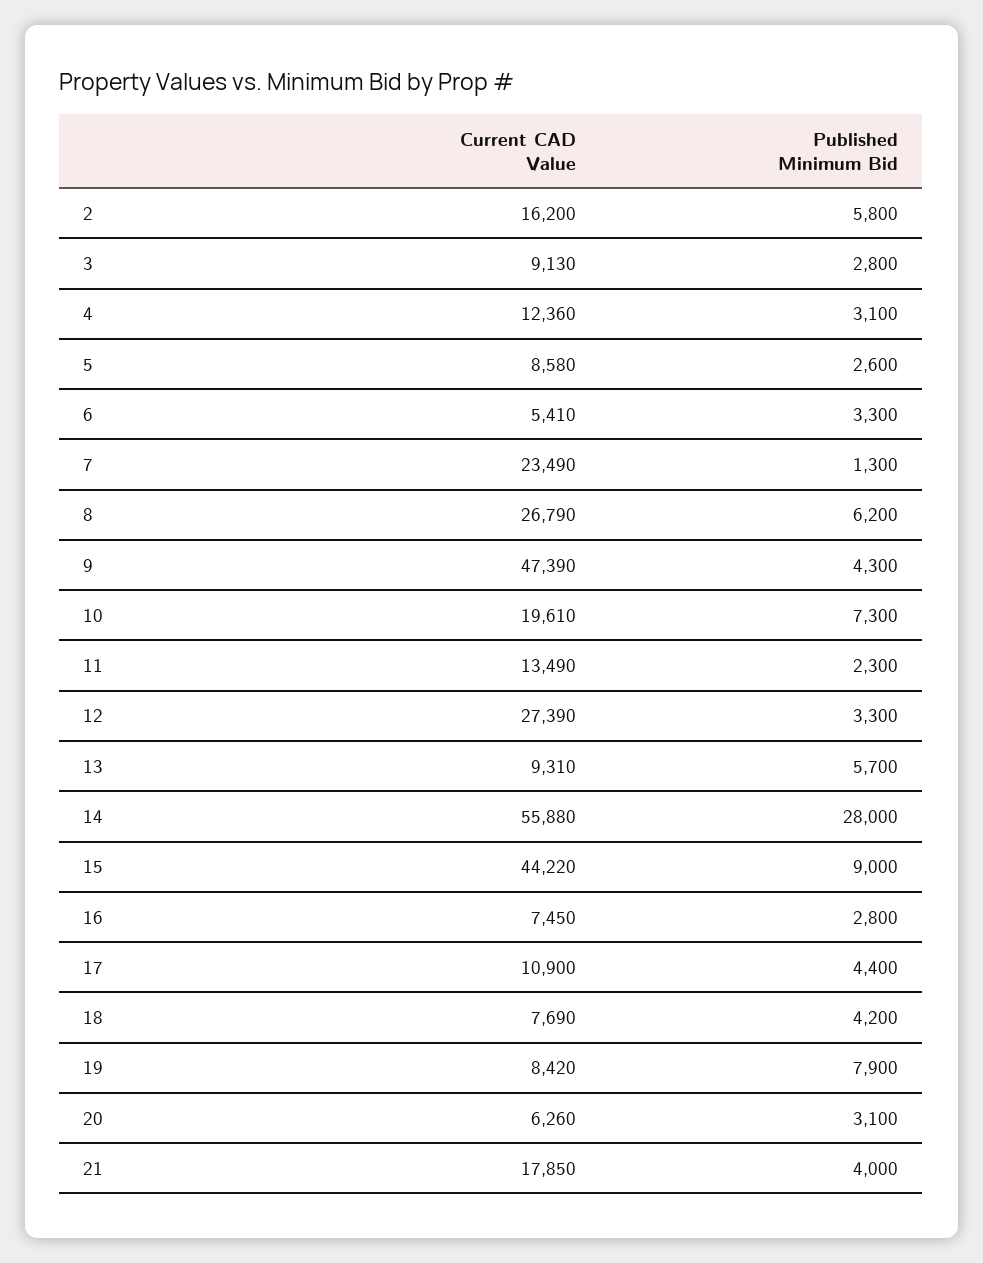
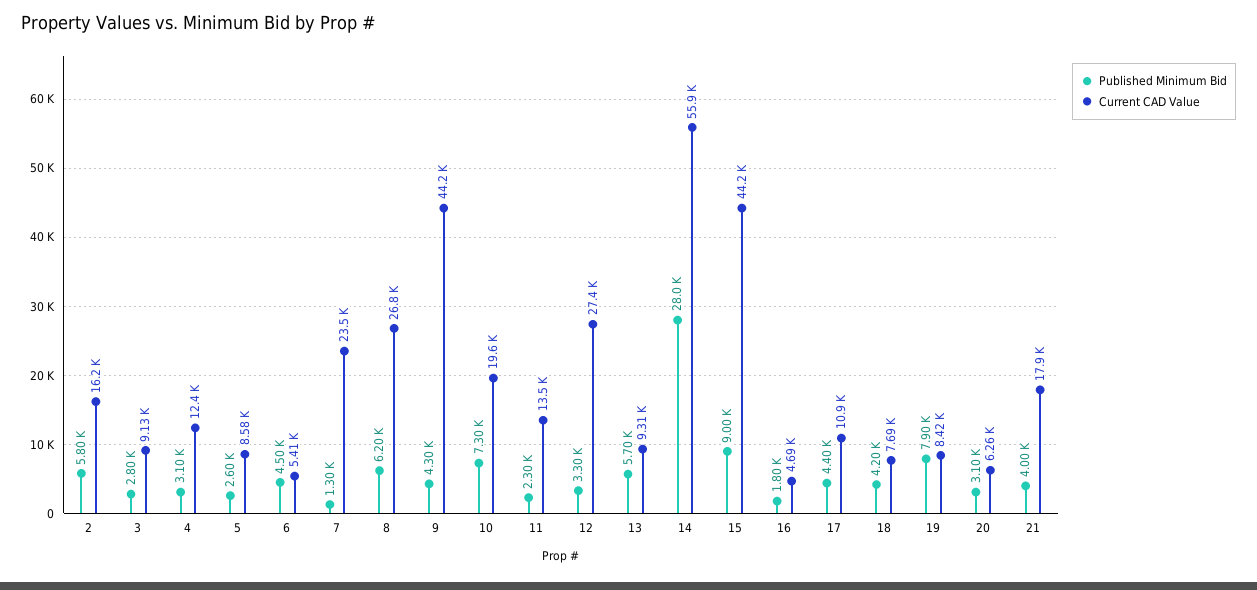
  {
    "Current CAD Value": {
      "2": 16200,
      "3": 9130,
      "4": 12360,
      "5": 8580,
      "6": 5410,
      "7": 23490,
      "8": 26790,
-     "9": 47390,
+     "9": 44200,
      "10": 19610,
      "11": 13490,
      "12": 27390,
      "13": 9310,
      "14": 55880,
      "15": 44220,
-     "16": 7450,
+     "16": 4690,
      "17": 10900,
      "18": 7690,
      "19": 8420,
      "20": 6260,
      "21": 17850
    },
    "Published Minimum Bid": {
      "2": 5800,
      "3": 2800,
      "4": 3100,
      "5": 2600,
-     "6": 3300,
+     "6": 4500,
      "7": 1300,
      "8": 6200,
      "9": 4300,
      "10": 7300,
      "11": 2300,
      "12": 3300,
      "13": 5700,
      "14": 28000,
      "15": 9000,
-     "16": 2800,
+     "16": 1800,
      "17": 4400,
      "18": 4200,
      "19": 7900,
      "20": 3100,
      "21": 4000
    }
  }

